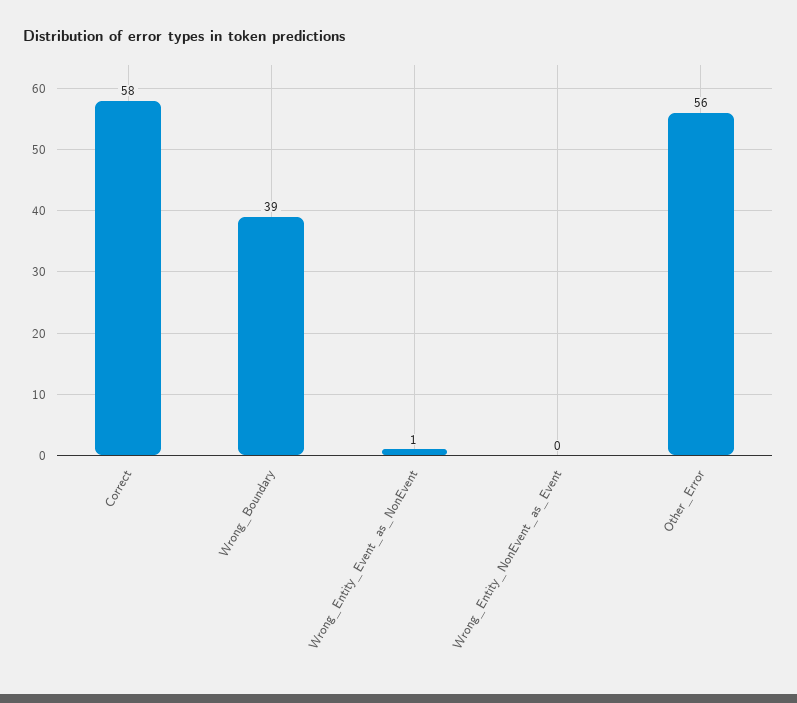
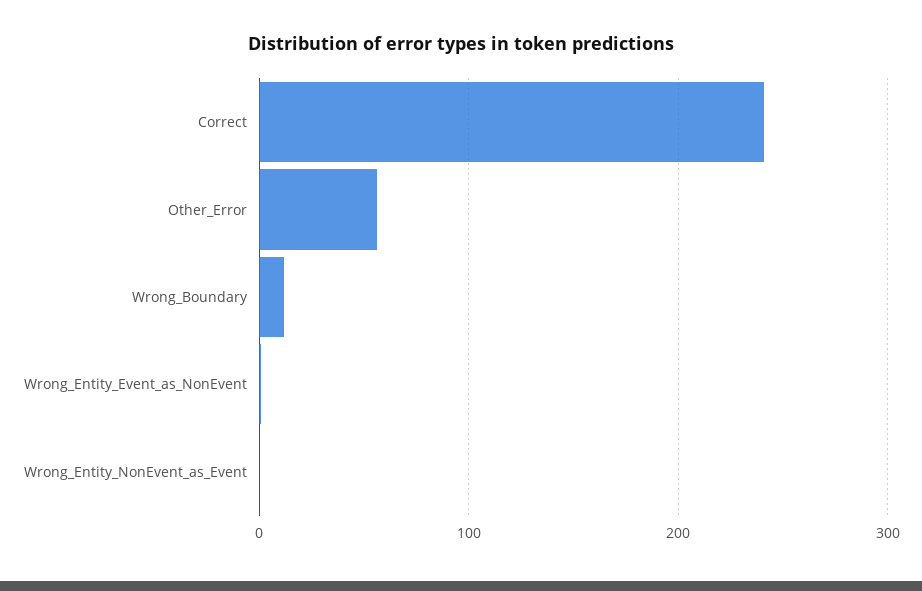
  {
-   "Correct": 58,
+   "Correct": 240,
-   "Wrong_Boundary": 39,
+   "Wrong_Boundary": 10,
    "Wrong_Entity_Event_as_NonEvent": 1,
    "Wrong_Entity_NonEvent_as_Event": 0,
    "Other_Error": 56
  }

